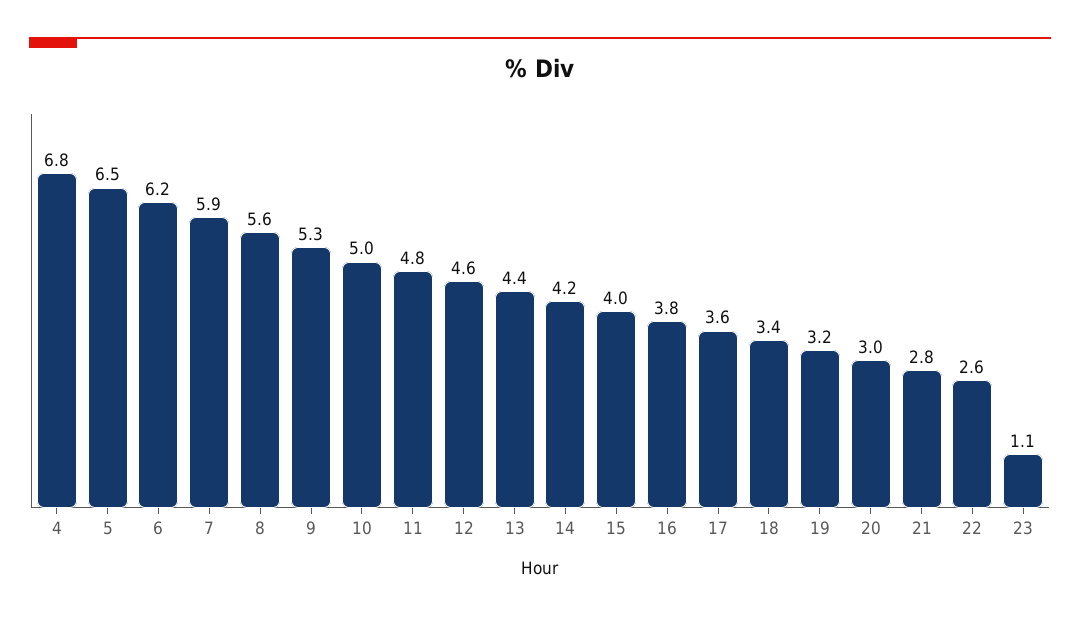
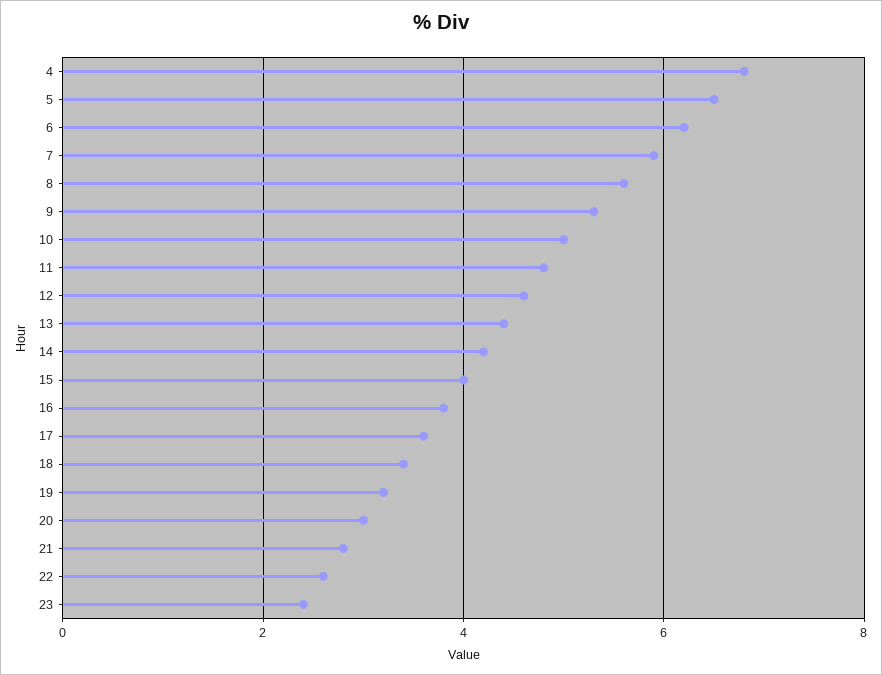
  {
    "4": 6.8,
    "5": 6.5,
    "6": 6.2,
    "7": 5.9,
    "8": 5.6,
    "9": 5.3,
    "10": 5,
    "11": 4.8,
    "12": 4.6,
    "13": 4.4,
    "14": 4.2,
    "15": 4,
    "16": 3.8,
    "17": 3.6,
    "18": 3.4,
    "19": 3.2,
    "20": 3,
    "21": 2.8,
    "22": 2.6,
-   "23": 1.1
+   "23": 2.5
  }

